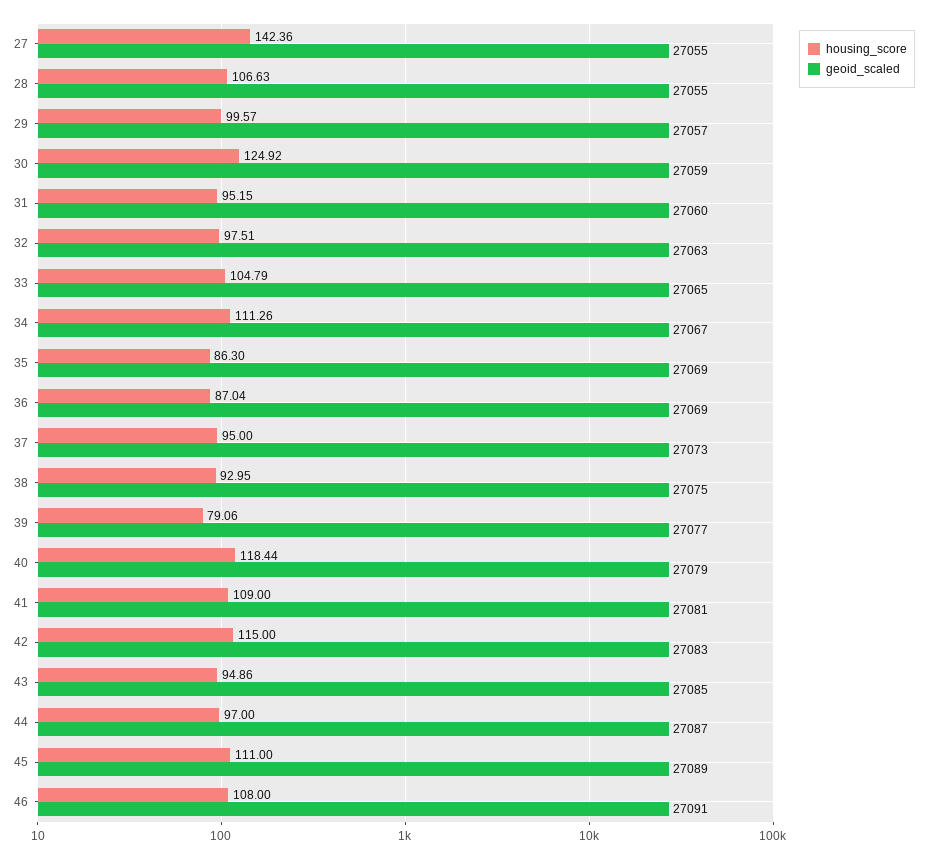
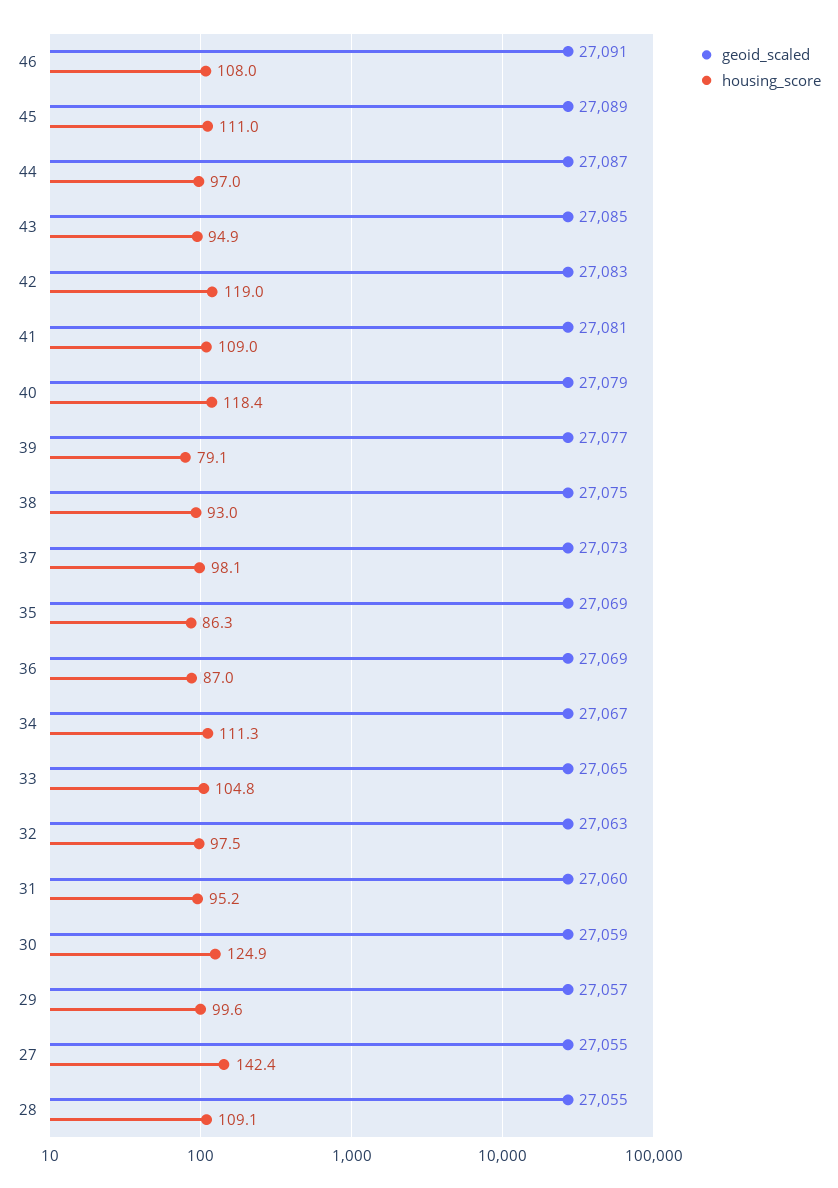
  {
    "housing_score": {
      "27": 142.36,
-     "28": 106.63,
+     "28": 109.1,
      "29": 99.57,
      "30": 124.92,
      "31": 95.15,
      "32": 97.51,
      "33": 104.79,
      "34": 111.26,
      "35": 86.3,
      "36": 87.04,
-     "37": 95,
+     "37": 98.1,
      "38": 92.95,
      "39": 79.06,
      "40": 118.44,
      "41": 109,
-     "42": 115,
+     "42": 119,
      "43": 94.86,
      "44": 97,
      "45": 111,
      "46": 108
    },
    "geoid_scaled": {
      "27": 27055,
      "28": 27055,
      "29": 27057,
      "30": 27059,
      "31": 27060,
      "32": 27063,
      "33": 27065,
      "34": 27067,
      "35": 27069,
      "36": 27069,
      "37": 27073,
      "38": 27075,
      "39": 27077,
      "40": 27079,
      "41": 27081,
      "42": 27083,
      "43": 27085,
      "44": 27087,
      "45": 27089,
      "46": 27091
    }
  }

